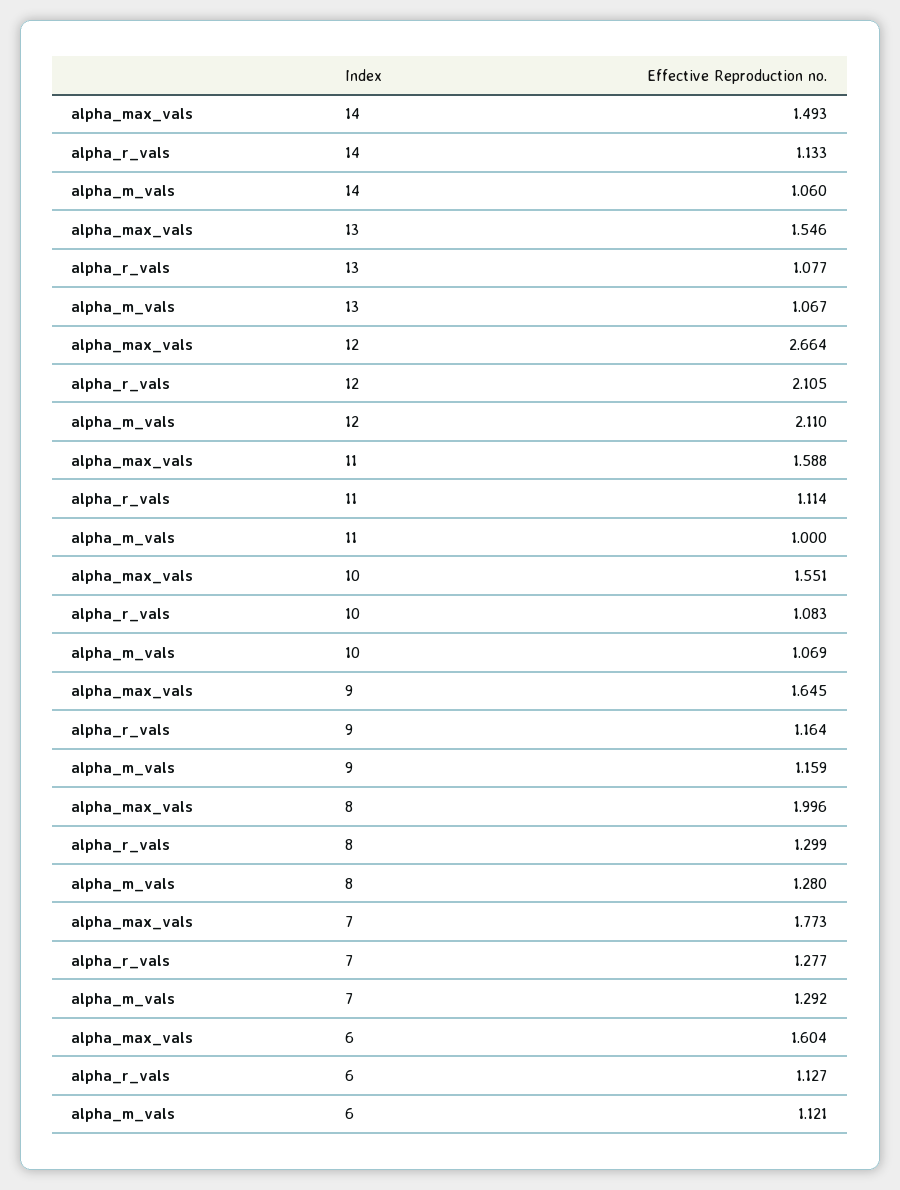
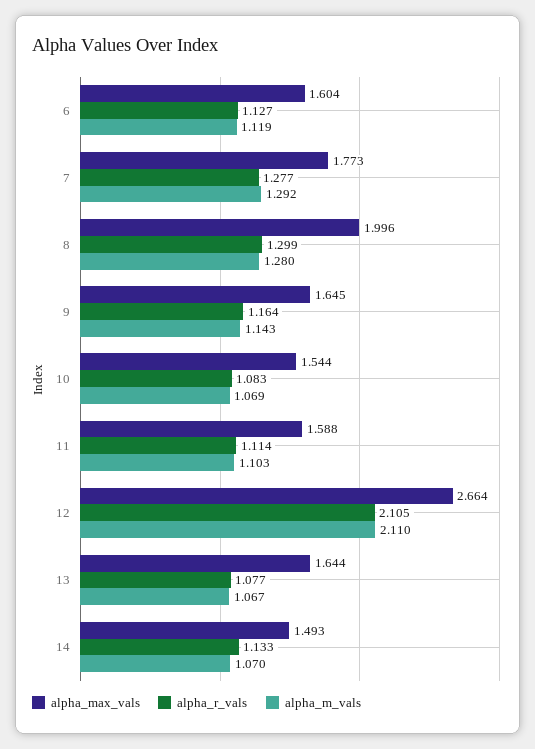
  {
    "alpha_max_vals": {
      "14": 1.493,
-     "13": 1.546,
+     "13": 1.644,
      "12": 2.664,
      "11": 1.588,
-     "10": 1.551,
+     "10": 1.544,
      "9": 1.645,
      "8": 1.996,
      "7": 1.773,
      "6": 1.604
    },
    "alpha_r_vals": {
      "14": 1.133,
      "13": 1.077,
      "12": 2.105,
      "11": 1.114,
      "10": 1.083,
      "9": 1.164,
      "8": 1.299,
      "7": 1.277,
      "6": 1.127
    },
    "alpha_m_vals": {
-     "14": 1.06,
+     "14": 1.07,
      "13": 1.067,
      "12": 2.11,
-     "11": 1,
+     "11": 1.103,
      "10": 1.069,
-     "9": 1.159,
+     "9": 1.143,
      "8": 1.28,
      "7": 1.292,
-     "6": 1.121
+     "6": 1.119
    }
  }

